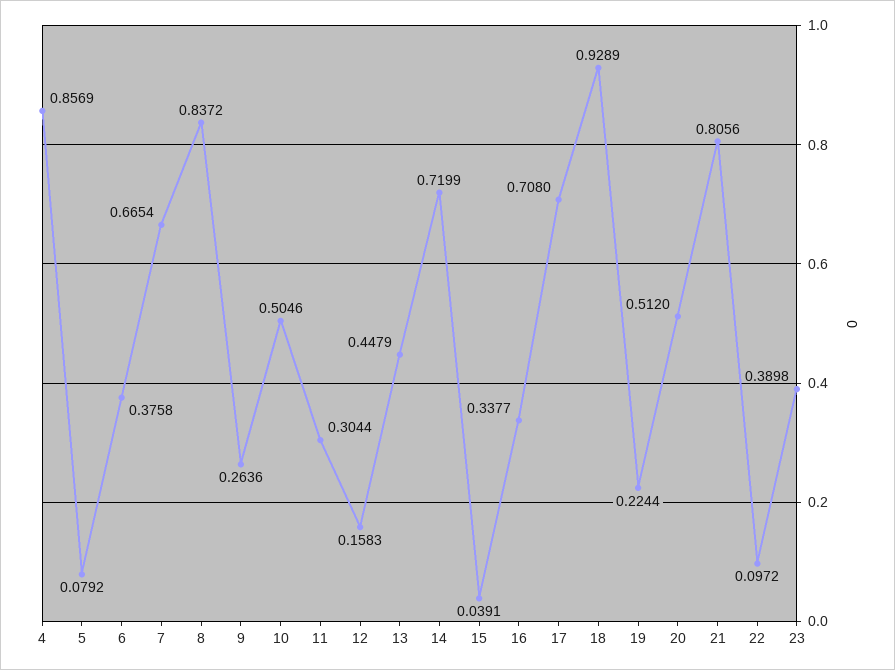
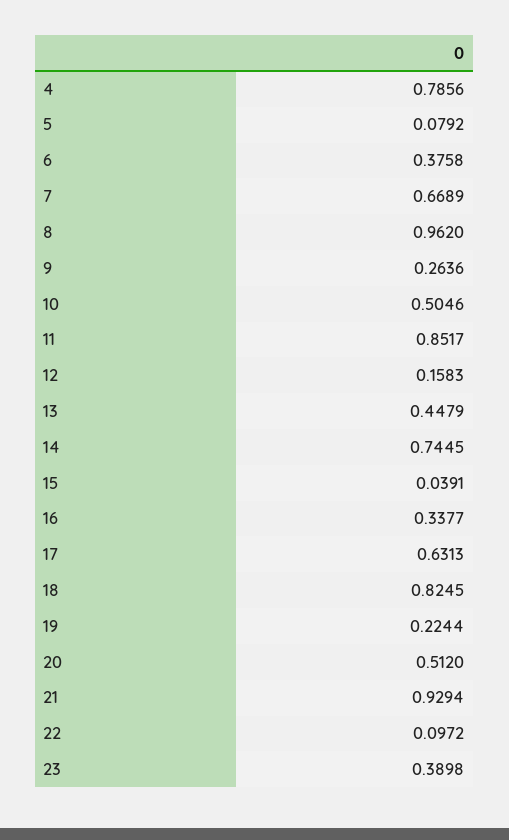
  {
-   "4": 0.8569,
+   "4": 0.7856,
    "5": 0.0792,
    "6": 0.3758,
-   "7": 0.6654,
+   "7": 0.6689,
-   "8": 0.8372,
+   "8": 0.962,
    "9": 0.2636,
    "10": 0.5046,
-   "11": 0.3044,
+   "11": 0.8517,
    "12": 0.1583,
    "13": 0.4479,
-   "14": 0.7199,
+   "14": 0.7445,
    "15": 0.0391,
    "16": 0.3377,
-   "17": 0.708,
+   "17": 0.6313,
-   "18": 0.9289,
+   "18": 0.8245,
    "19": 0.2244,
    "20": 0.512,
-   "21": 0.8056,
+   "21": 0.9294,
    "22": 0.0972,
    "23": 0.3898
  }

